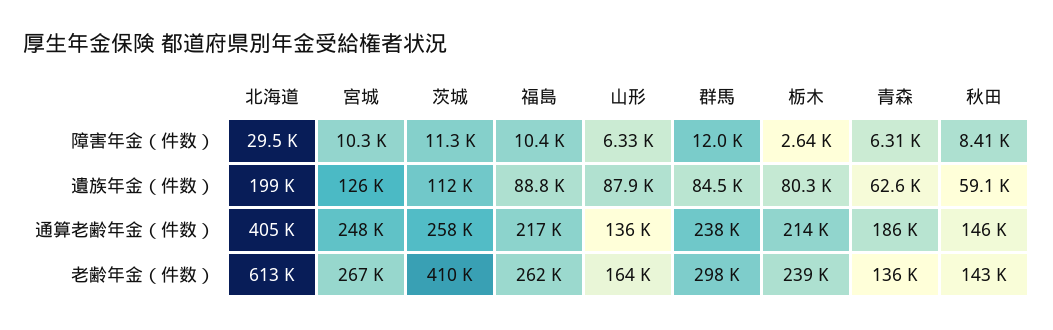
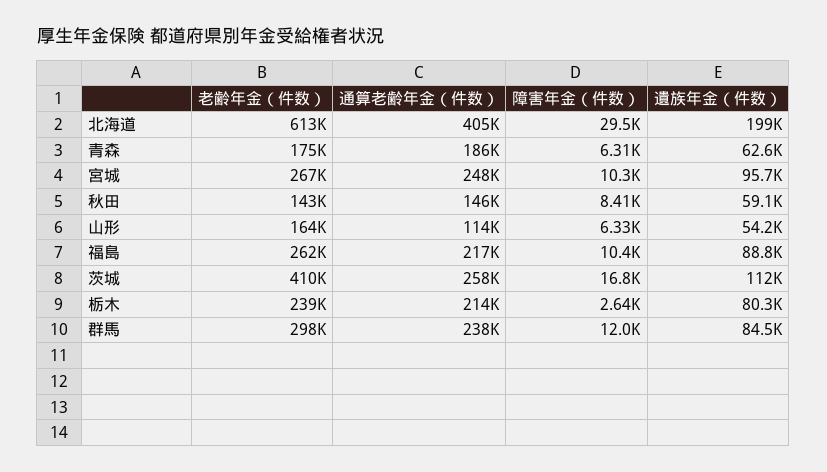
  {
    "北海道": {
      "障害年金（件数）": 29500,
      "遺族年金（件数）": 199000,
      "通算老齢年金（件数）": 405000,
      "老齢年金（件数）": 613000
    },
    "宮城": {
      "障害年金（件数）": 10300,
-     "遺族年金（件数）": 126000,
+     "遺族年金（件数）": 95700,
      "通算老齢年金（件数）": 248000,
      "老齢年金（件数）": 267000
    },
    "茨城": {
-     "障害年金（件数）": 11300,
+     "障害年金（件数）": 16800,
      "遺族年金（件数）": 112000,
      "通算老齢年金（件数）": 258000,
      "老齢年金（件数）": 410000
    },
    "福島": {
      "障害年金（件数）": 10400,
      "遺族年金（件数）": 88800,
      "通算老齢年金（件数）": 217000,
      "老齢年金（件数）": 262000
    },
    "山形": {
      "障害年金（件数）": 6330,
-     "遺族年金（件数）": 87900,
+     "遺族年金（件数）": 54200,
-     "通算老齢年金（件数）": 136000,
+     "通算老齢年金（件数）": 114000,
      "老齢年金（件数）": 164000
    },
    "群馬": {
      "障害年金（件数）": 12000,
      "遺族年金（件数）": 84500,
      "通算老齢年金（件数）": 238000,
      "老齢年金（件数）": 298000
    },
    "栃木": {
      "障害年金（件数）": 2640,
      "遺族年金（件数）": 80300,
      "通算老齢年金（件数）": 214000,
      "老齢年金（件数）": 239000
    },
    "青森": {
      "障害年金（件数）": 6310,
      "遺族年金（件数）": 62600,
      "通算老齢年金（件数）": 186000,
-     "老齢年金（件数）": 136000
+     "老齢年金（件数）": 175000
    },
    "秋田": {
      "障害年金（件数）": 8410,
      "遺族年金（件数）": 59100,
      "通算老齢年金（件数）": 146000,
      "老齢年金（件数）": 143000
    }
  }

